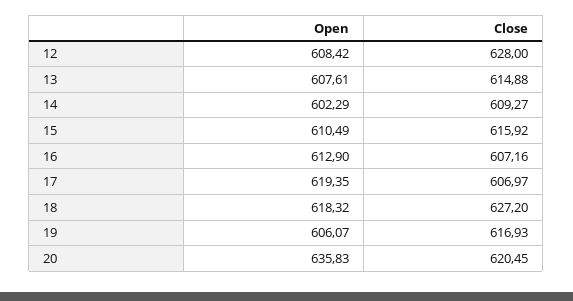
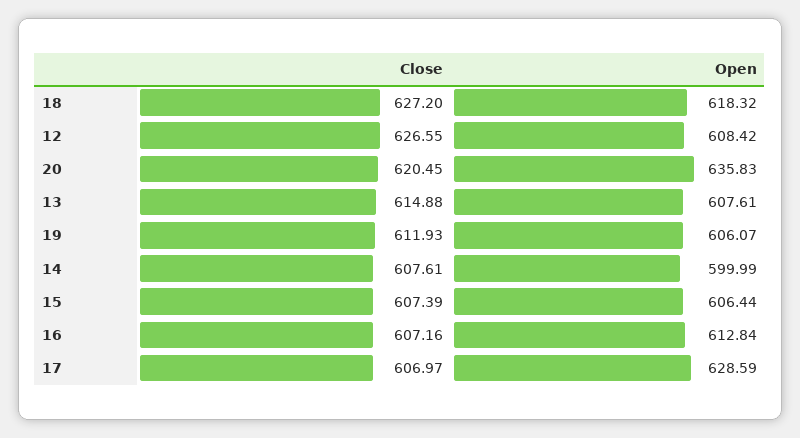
  {
    "Open": {
      "12": 608.42,
      "13": 607.61,
-     "14": 602.29,
+     "14": 599.99,
-     "15": 610.49,
+     "15": 606.44,
-     "16": 612.9,
+     "16": 612.84,
-     "17": 619.35,
+     "17": 628.59,
      "18": 618.32,
      "19": 606.07,
      "20": 635.83
    },
    "Close": {
-     "12": 628,
+     "12": 626.55,
      "13": 614.88,
-     "14": 609.27,
+     "14": 607.61,
-     "15": 615.92,
+     "15": 607.39,
      "16": 607.16,
      "17": 606.97,
      "18": 627.2,
-     "19": 616.93,
+     "19": 611.93,
      "20": 620.45
    }
  }

